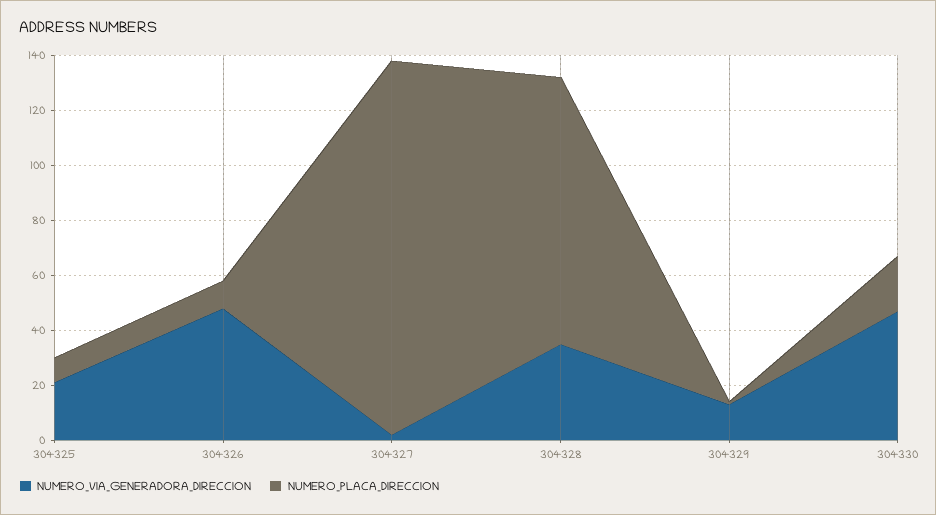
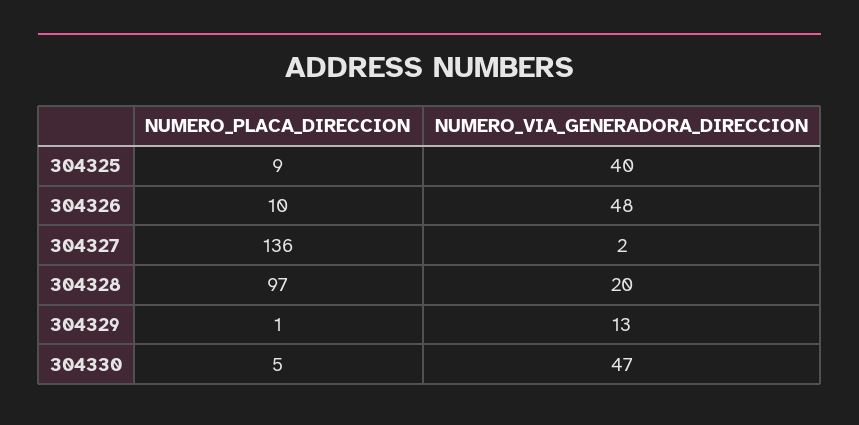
  {
    "NUMERO_VIA_GENERADORA_DIRECCION": {
-     "304325": 20,
+     "304325": 40,
      "304326": 48,
      "304327": 2,
-     "304328": 35,
+     "304328": 20,
      "304329": 13,
      "304330": 47
    },
    "NUMERO_PLACA_DIRECCION": {
      "304325": 9,
      "304326": 10,
      "304327": 136,
      "304328": 97,
      "304329": 1,
-     "304330": 20
+     "304330": 5
    }
  }

